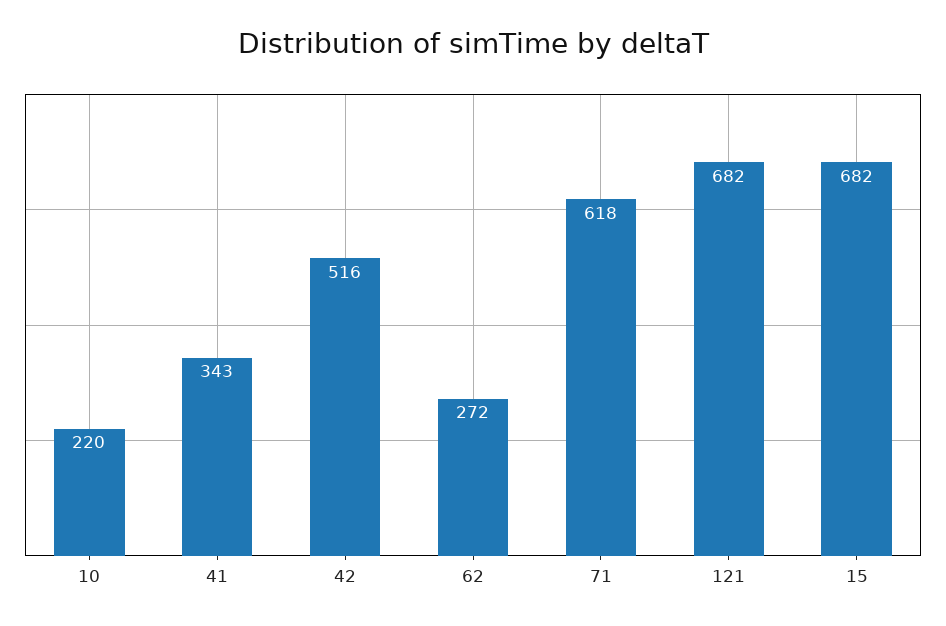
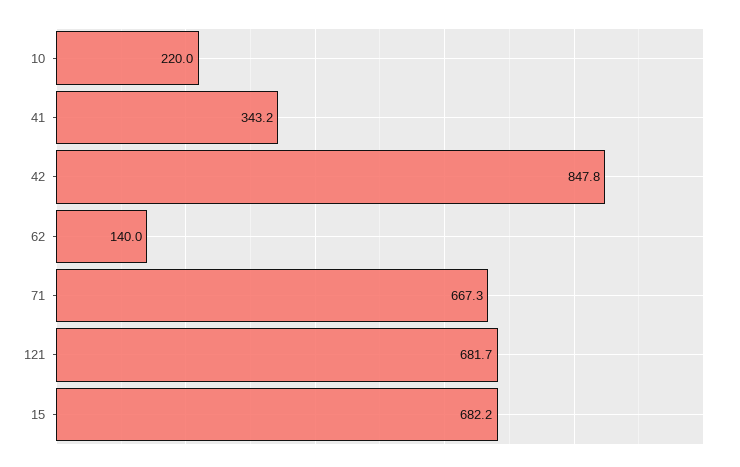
  {
    "10": 220,
    "41": 343.2,
-   "42": 516,
+   "42": 847.8,
-   "62": 272,
+   "62": 140,
-   "71": 618,
+   "71": 667.3,
    "121": 681.7,
    "15": 682.2
  }

